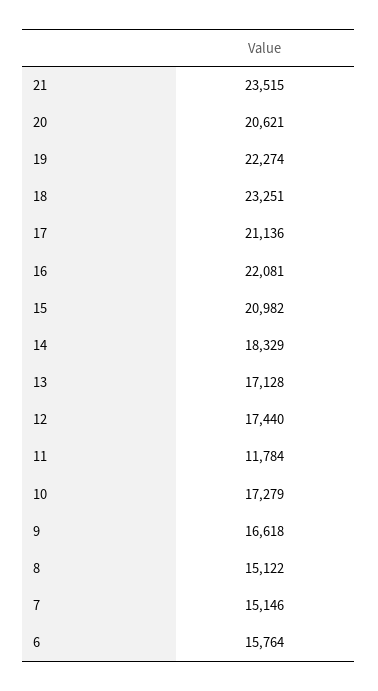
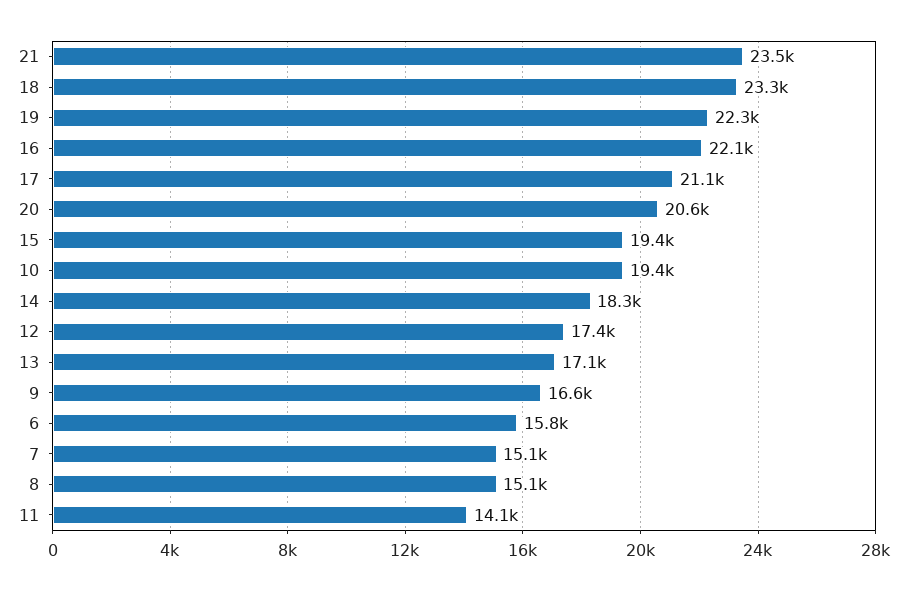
  {
    "21": 23515,
    "20": 20621,
    "19": 22274,
    "18": 23251,
    "17": 21136,
    "16": 22081,
-   "15": 20982,
+   "15": 19400,
    "14": 18329,
    "13": 17128,
    "12": 17440,
-   "11": 11784,
+   "11": 14100,
-   "10": 17279,
+   "10": 19400,
    "9": 16618,
    "8": 15122,
    "7": 15146,
    "6": 15764
  }

